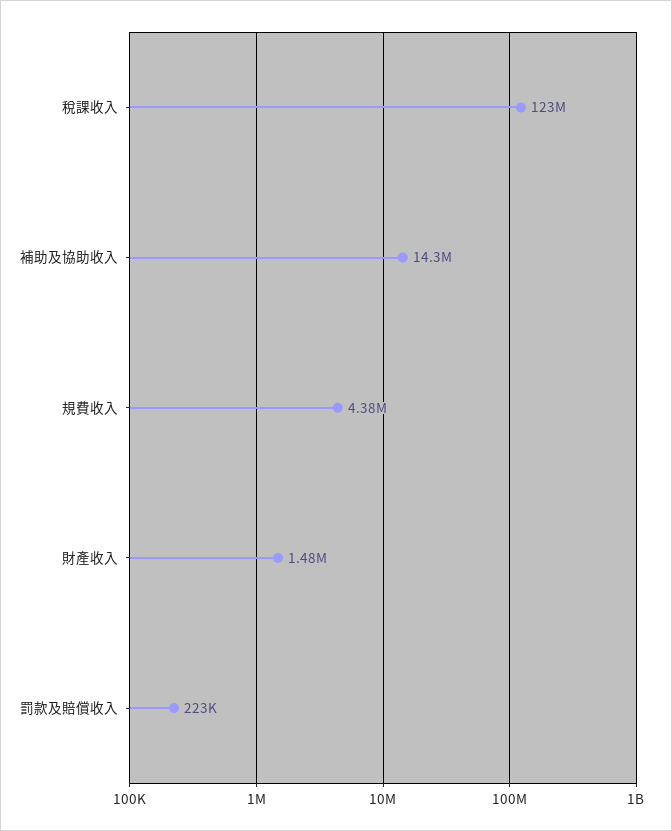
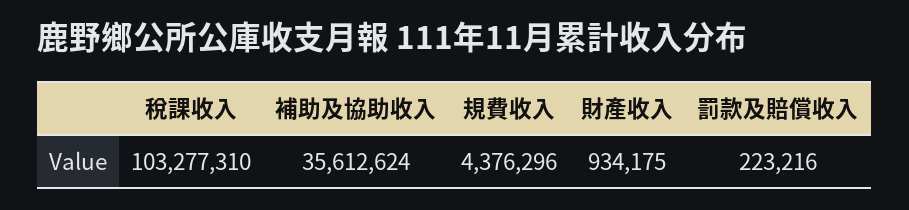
  {
-   "稅課收入": 123000000,
+   "稅課收入": 103277310,
-   "補助及協助收入": 14300000,
+   "補助及協助收入": 35612624,
    "規費收入": 4376296,
-   "財產收入": 1480000,
+   "財產收入": 934175,
    "罰款及賠償收入": 223216
  }

